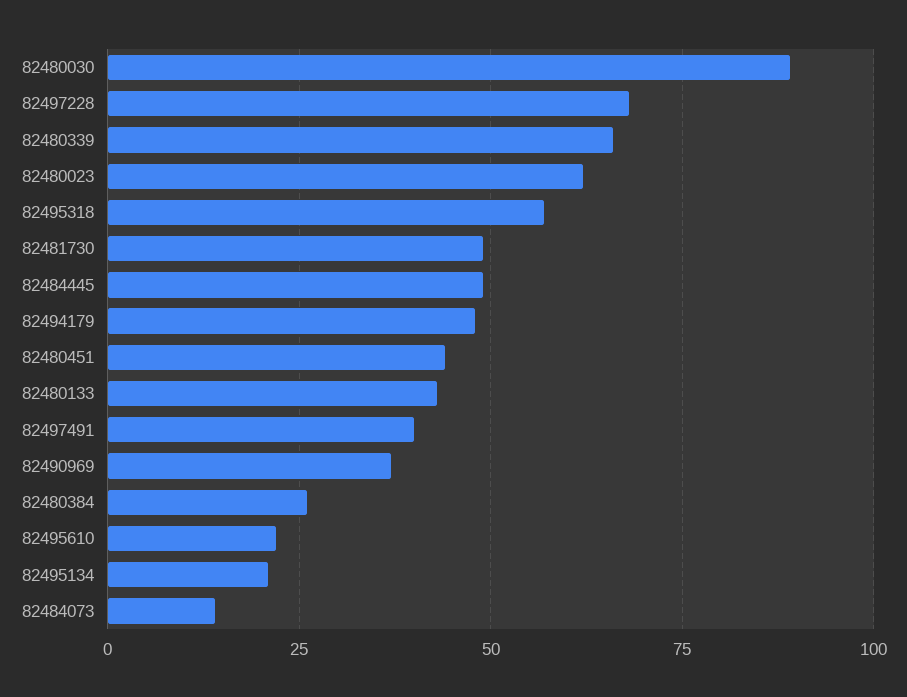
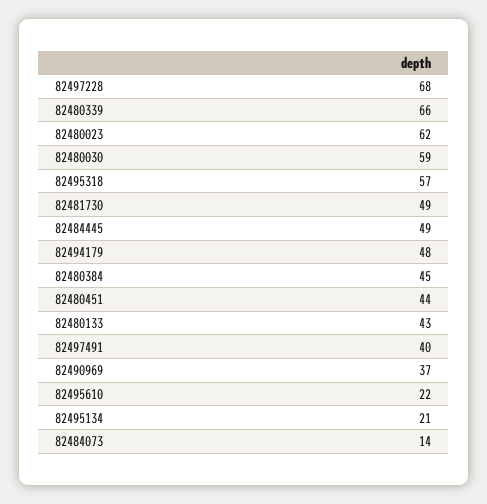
  {
-   "82480030": 90,
+   "82480030": 59,
    "82497228": 68,
    "82480339": 66,
    "82480023": 62,
    "82495318": 57,
    "82481730": 49,
    "82484445": 49,
    "82494179": 48,
    "82480451": 44,
    "82480133": 43,
    "82497491": 40,
    "82490969": 37,
-   "82480384": 25,
+   "82480384": 45,
    "82495610": 22,
    "82495134": 21,
    "82484073": 14
  }

